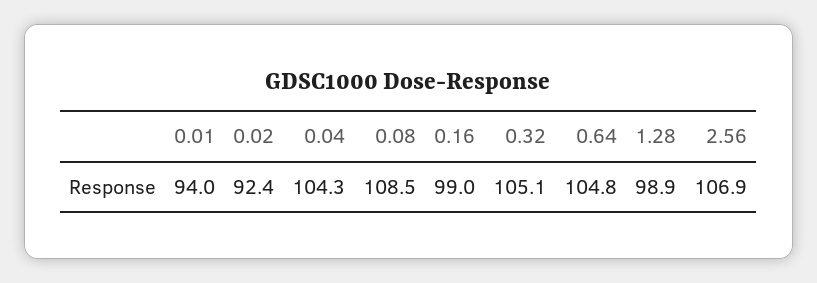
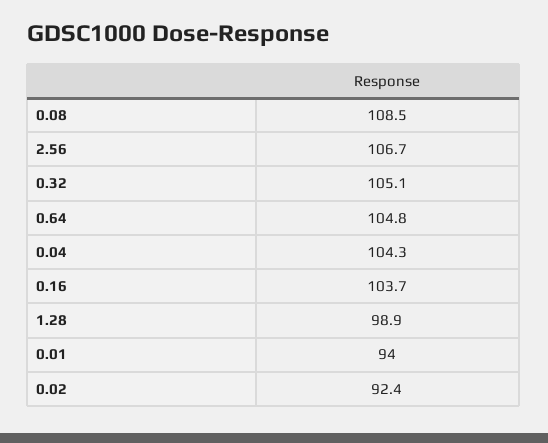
  {
    "0.01": 94,
    "0.02": 92.4,
    "0.04": 104.3,
    "0.08": 108.5,
-   "0.16": 99,
+   "0.16": 103.7,
    "0.32": 105.1,
    "0.64": 104.8,
    "1.28": 98.9,
-   "2.56": 106.9
+   "2.56": 106.7
  }

